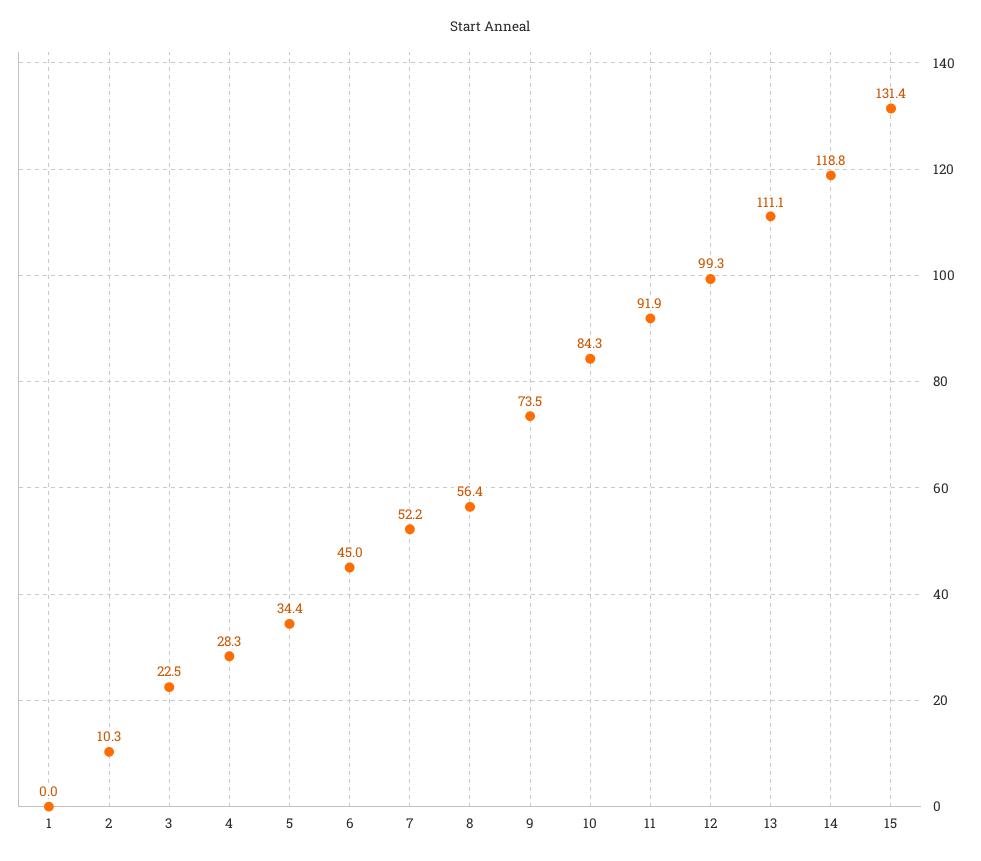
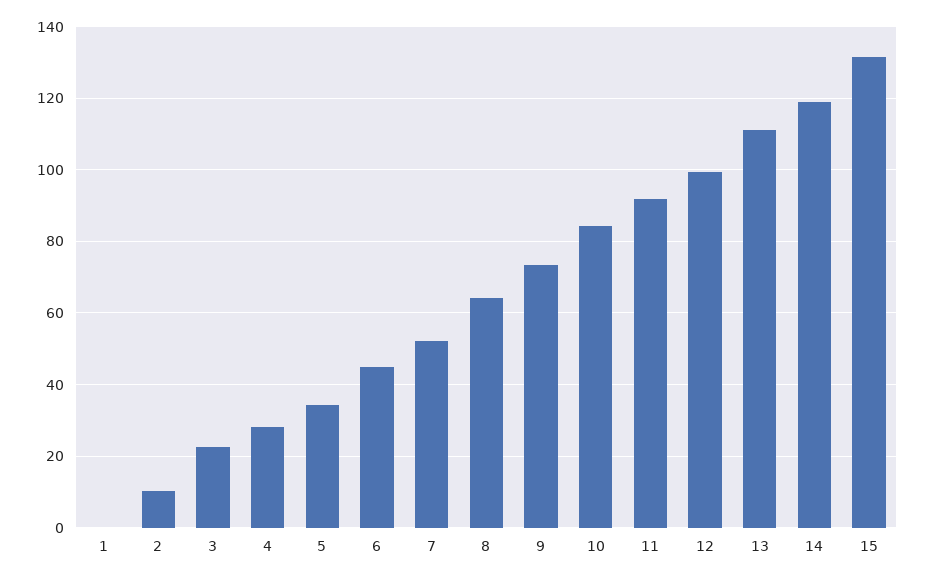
  {
    "1": 0,
    "2": 10.3,
    "3": 22.5,
    "4": 28.3,
    "5": 34.4,
    "6": 45,
    "7": 52.2,
-   "8": 56.4,
+   "8": 64,
    "9": 73.5,
    "10": 84.3,
    "11": 91.9,
    "12": 99.3,
    "13": 111.1,
    "14": 118.8,
    "15": 131.4
  }

